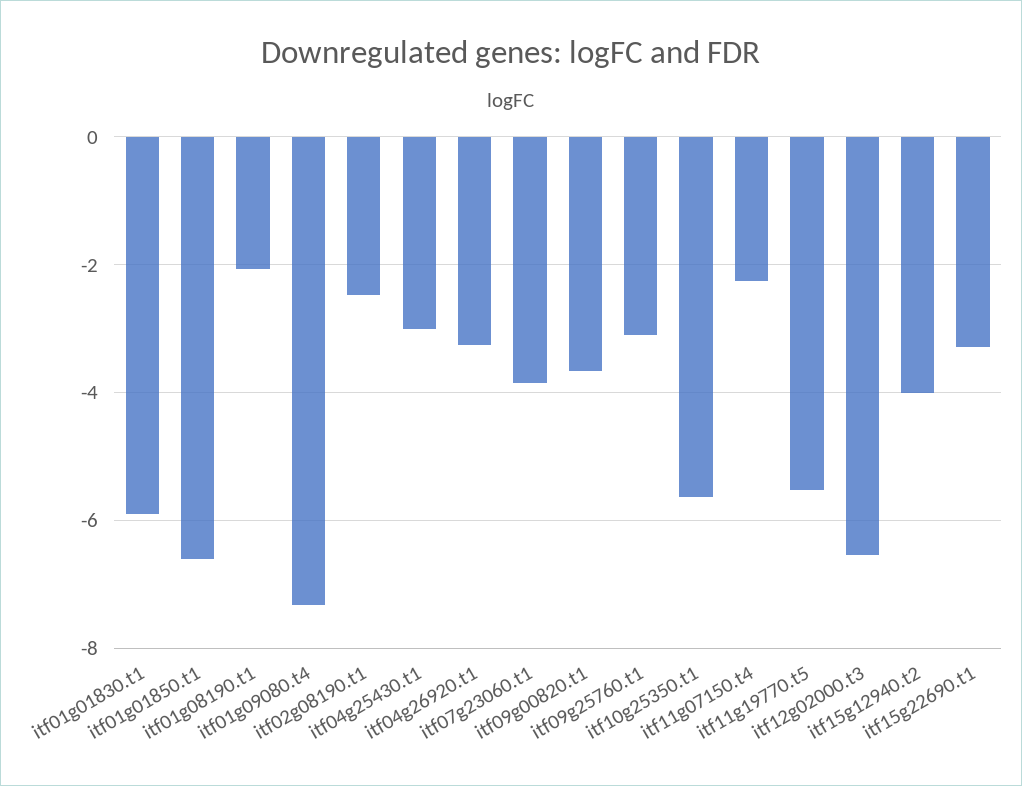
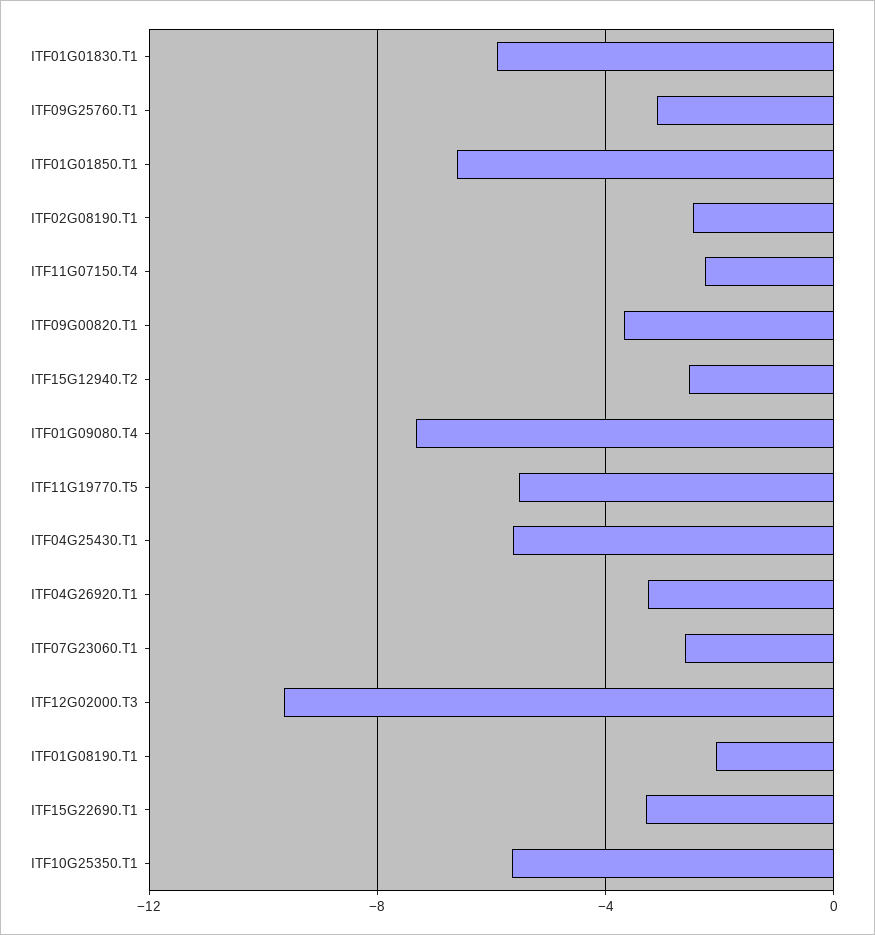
  {
    "itf01g01830.t1": -6,
    "itf01g01850.t1": -6.6,
    "itf01g08190.t1": -2,
    "itf01g09080.t4": -7.4,
    "itf02g08190.t1": -2.4,
-   "itf04g25430.t1": -3,
+   "itf04g25430.t1": -5.5,
    "itf04g26920.t1": -3.2,
-   "itf07g23060.t1": -3.8,
+   "itf07g23060.t1": -2.5,
    "itf09g00820.t1": -3.6,
    "itf09g25760.t1": -3,
    "itf10g25350.t1": -5.6,
    "itf11g07150.t4": -2.2,
    "itf11g19770.t5": -5.6,
-   "itf12g02000.t3": -6.6,
+   "itf12g02000.t3": -9.5,
-   "itf15g12940.t2": -4,
+   "itf15g12940.t2": -2.5,
    "itf15g22690.t1": -3.2
  }

